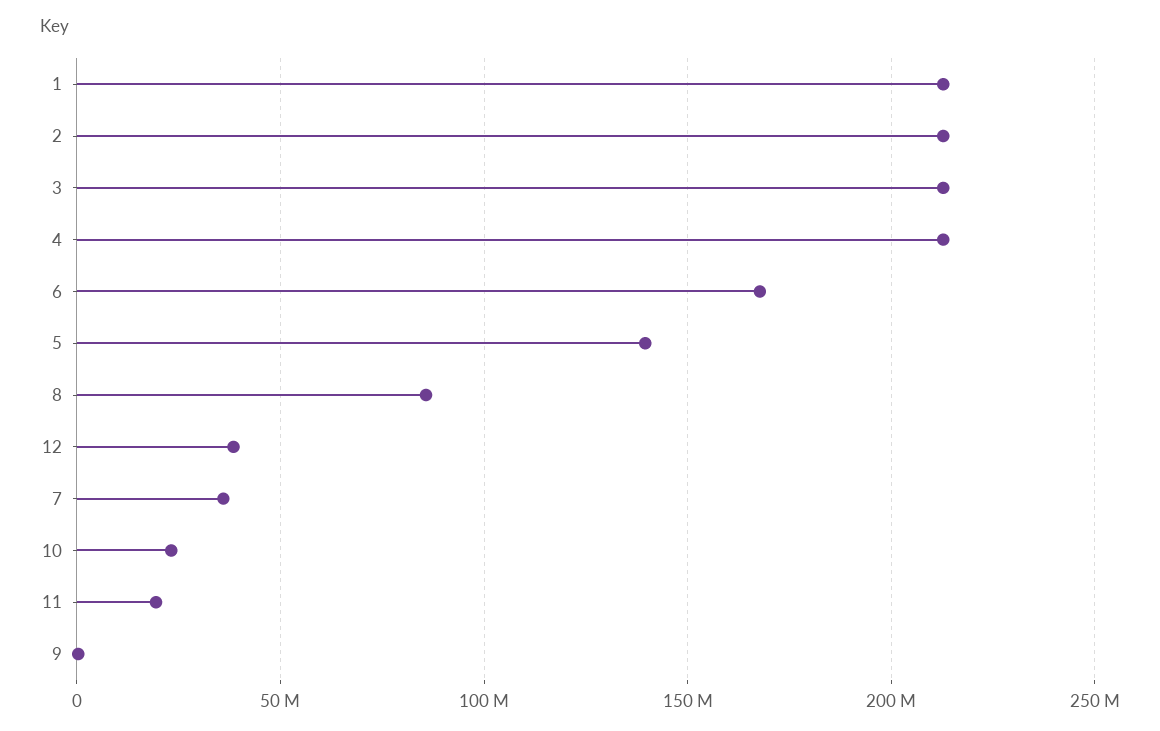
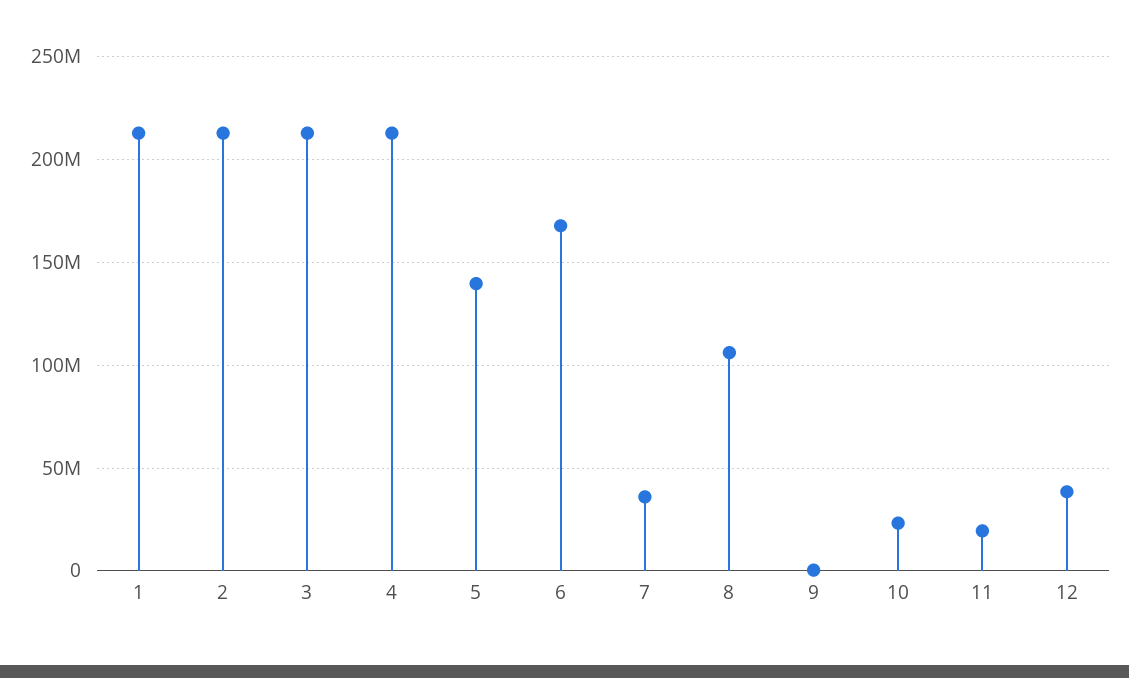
  {
    "1": 215000000,
    "2": 215000000,
    "3": 215000000,
    "4": 215000000,
    "6": 170000000,
    "5": 140000000,
-   "8": 85000000,
+   "8": 105000000,
    "12": 40000000,
    "7": 35000000,
    "10": 25000000,
    "11": 20000000,
    "9": 0
  }

